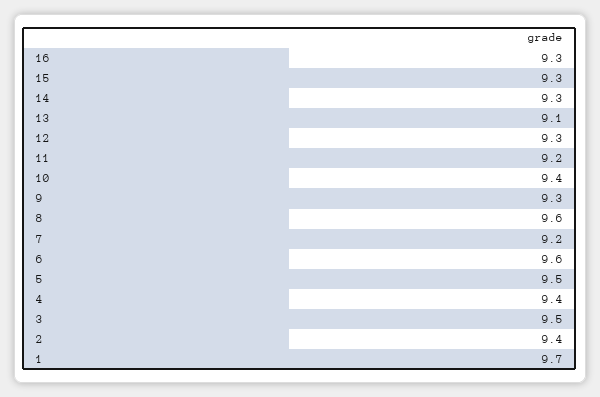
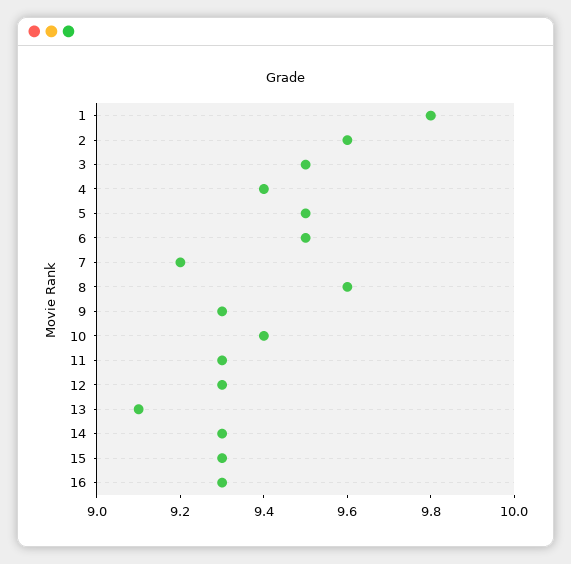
  {
    "16": 9.3,
    "15": 9.3,
    "14": 9.3,
    "13": 9.1,
    "12": 9.3,
-   "11": 9.2,
+   "11": 9.3,
    "10": 9.4,
    "9": 9.3,
    "8": 9.6,
    "7": 9.2,
-   "6": 9.6,
+   "6": 9.5,
    "5": 9.5,
    "4": 9.4,
    "3": 9.5,
-   "2": 9.4,
+   "2": 9.6,
-   "1": 9.7
+   "1": 9.8
  }

